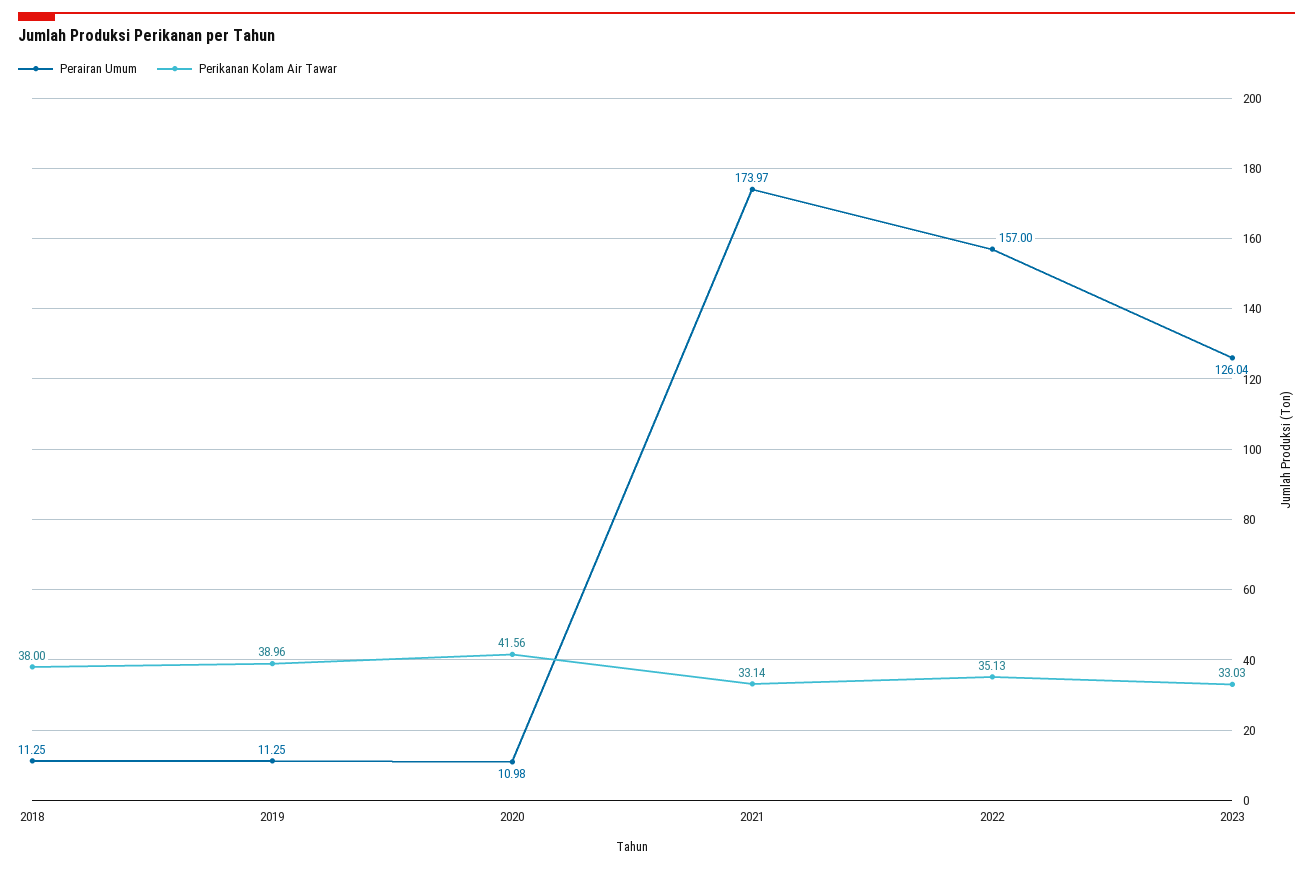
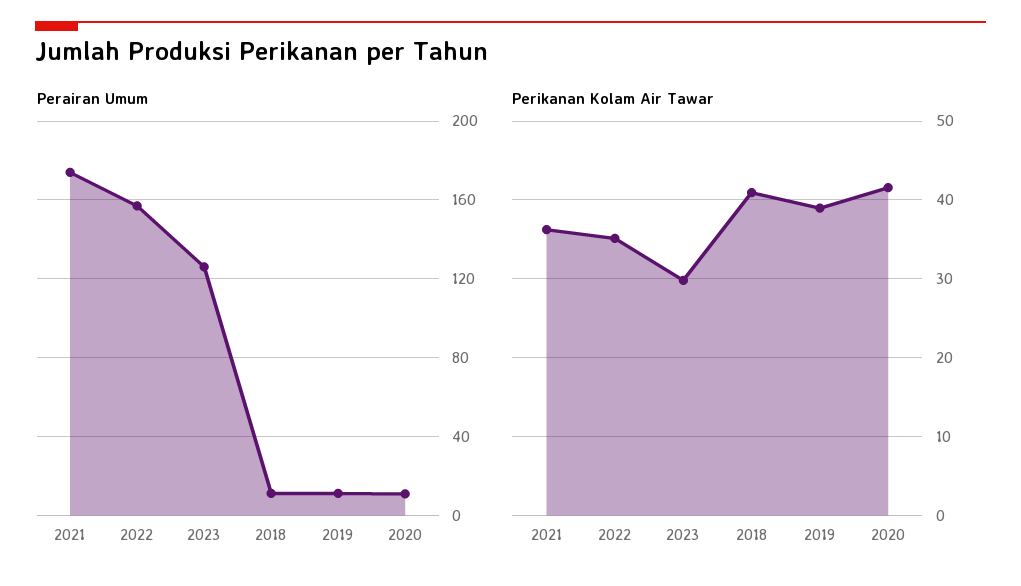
  {
    "Perairan Umum": {
      "2018": 11.25,
      "2019": 11.25,
      "2020": 10.98,
      "2021": 173.97,
      "2022": 157,
      "2023": 126.04
    },
    "Perikanan Kolam Air Tawar": {
-     "2018": 38,
+     "2018": 41,
      "2019": 38.96,
      "2020": 41.56,
-     "2021": 33.14,
+     "2021": 36,
      "2022": 35.13,
-     "2023": 33.03
+     "2023": 30
    }
  }

